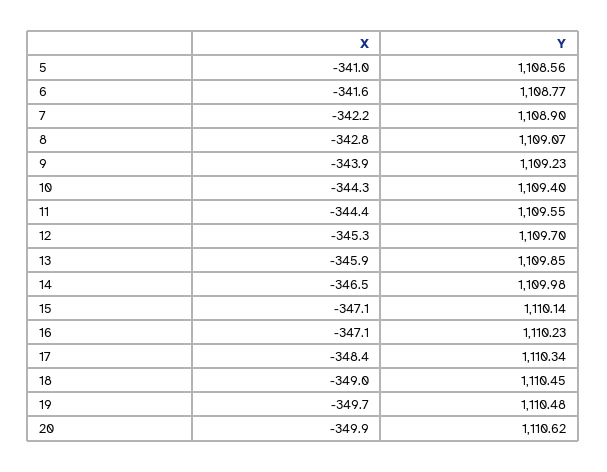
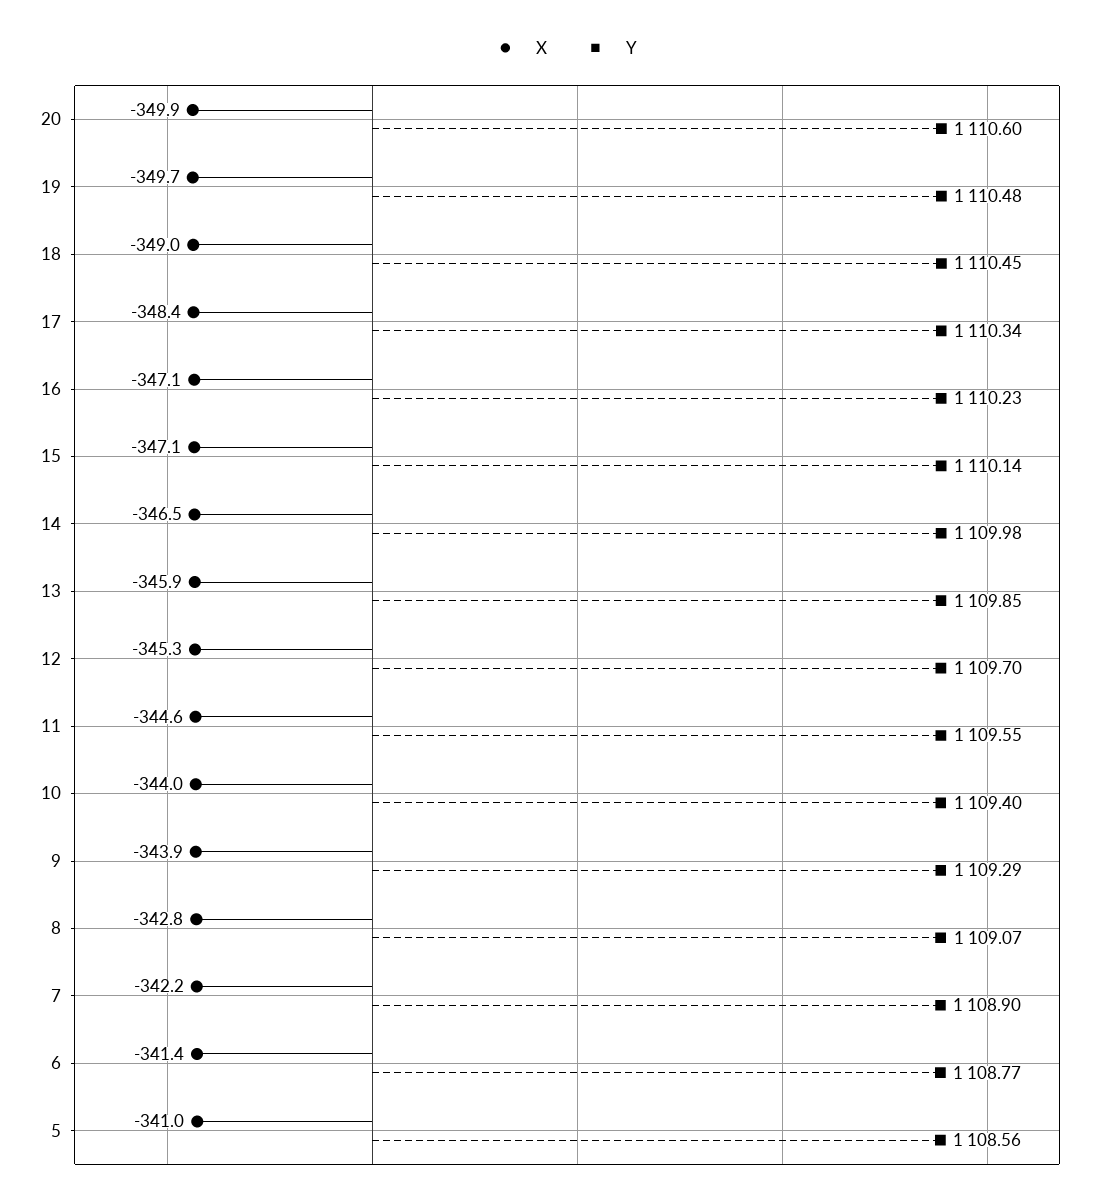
  {
    "X": {
      "5": -341,
-     "6": -341.6,
+     "6": -341.4,
      "7": -342.2,
      "8": -342.8,
      "9": -343.9,
-     "10": -344.3,
+     "10": -344,
-     "11": -344.4,
+     "11": -344.6,
      "12": -345.3,
      "13": -345.9,
      "14": -346.5,
      "15": -347.1,
      "16": -347.1,
      "17": -348.4,
      "18": -349,
      "19": -349.7,
      "20": -349.9
    },
    "Y": {
      "5": 1108.56,
      "6": 1108.77,
      "7": 1108.9,
      "8": 1109.07,
-     "9": 1109.23,
+     "9": 1109.29,
      "10": 1109.4,
      "11": 1109.55,
      "12": 1109.7,
      "13": 1109.85,
      "14": 1109.98,
      "15": 1110.14,
      "16": 1110.23,
      "17": 1110.34,
      "18": 1110.45,
      "19": 1110.48,
-     "20": 1110.62
+     "20": 1110.6
    }
  }

